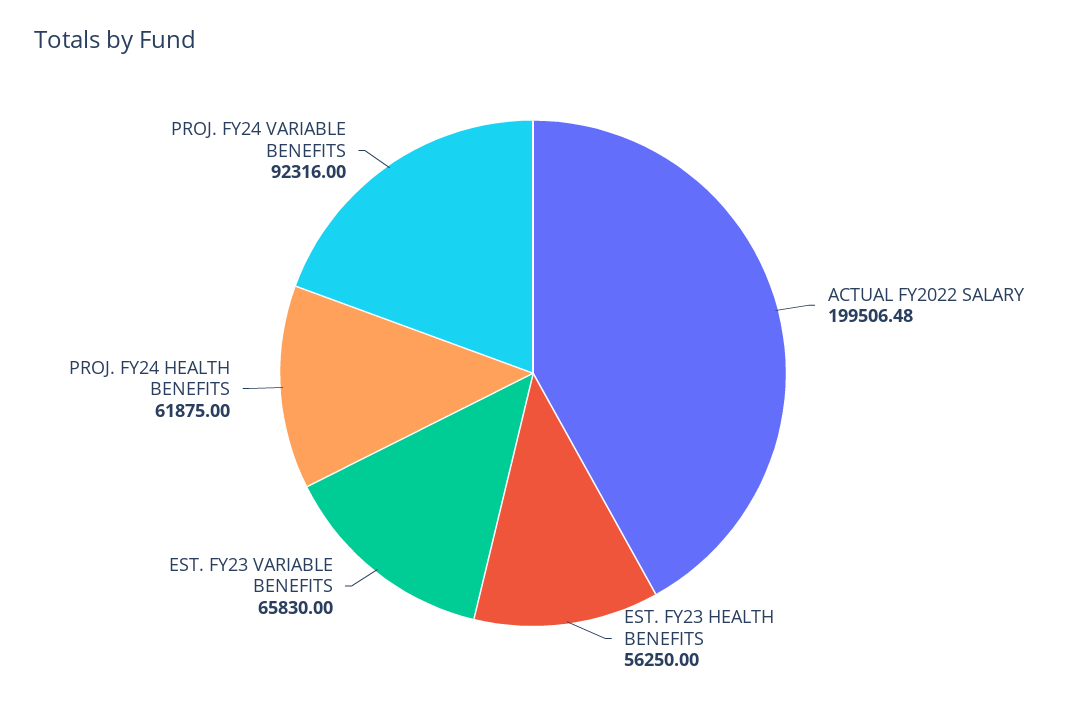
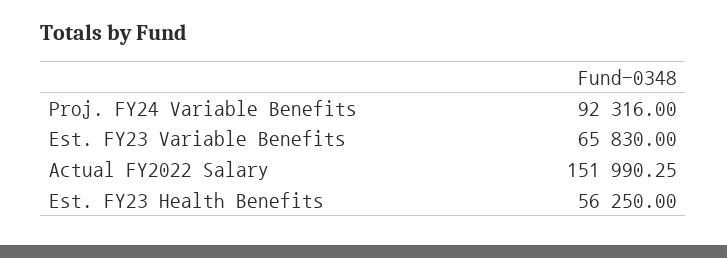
  {
-   "ACTUAL FY2022 SALARY": 199506.48,
+   "ACTUAL FY2022 SALARY": 151990.25,
    "EST. FY23 HEALTH BENEFITS": 56250,
    "EST. FY23 VARIABLE BENEFITS": 65830,
-   "PROJ. FY24 HEALTH BENEFITS": 61875,
    "PROJ. FY24 VARIABLE BENEFITS": 92316
  }

